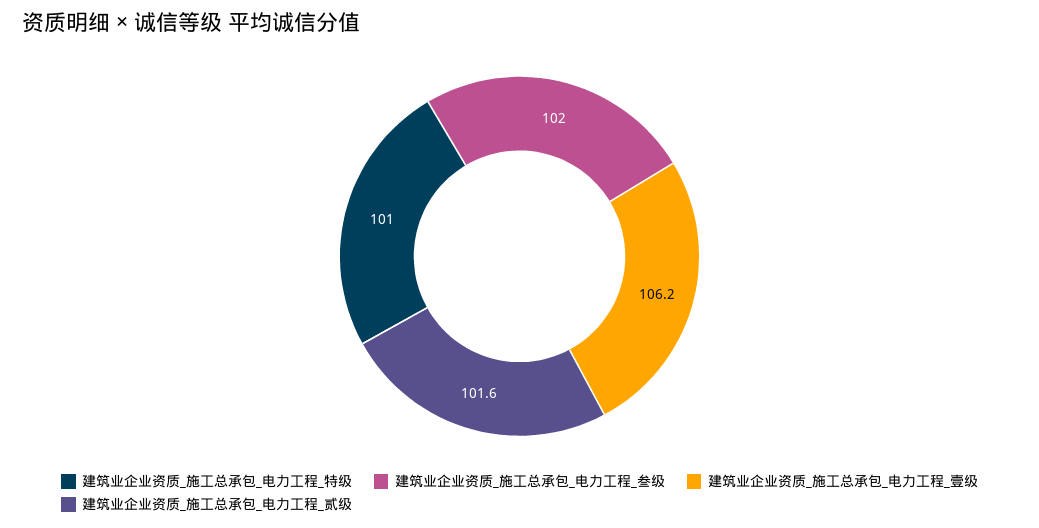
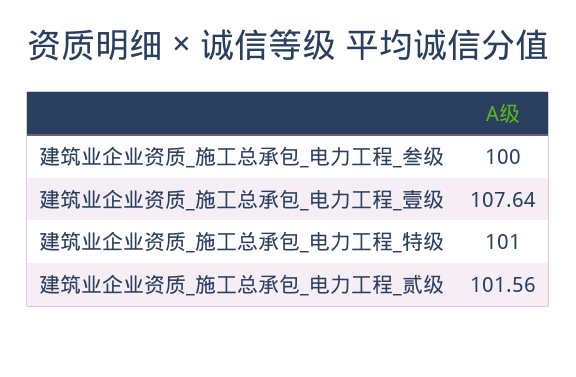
  {
    "建筑业企业资质_施工总承包_电力工程_特级": 101,
-   "建筑业企业资质_施工总承包_电力工程_叁级": 102,
+   "建筑业企业资质_施工总承包_电力工程_叁级": 100,
-   "建筑业企业资质_施工总承包_电力工程_壹级": 106.2,
+   "建筑业企业资质_施工总承包_电力工程_壹级": 107.64,
    "建筑业企业资质_施工总承包_电力工程_贰级": 101.56
  }

